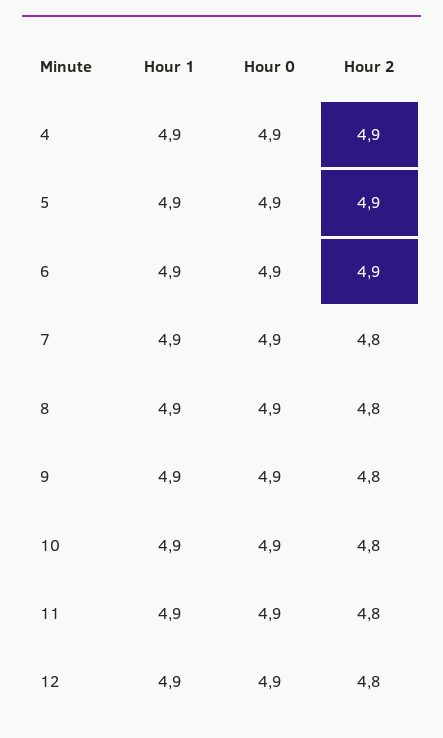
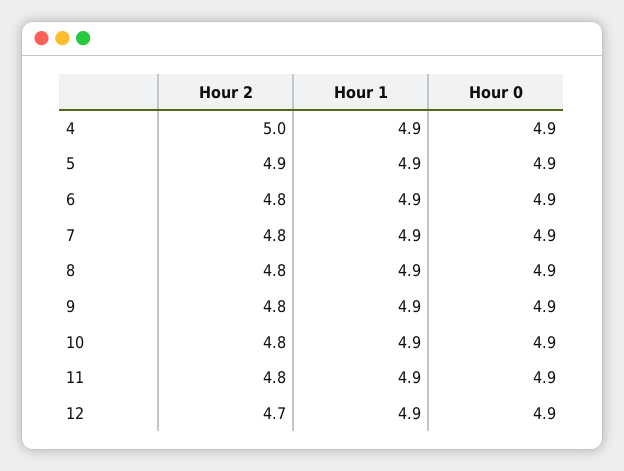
  {
    "Hour 1": {
      "4": 4.9,
      "5": 4.9,
      "6": 4.9,
      "7": 4.9,
      "8": 4.9,
      "9": 4.9,
      "10": 4.9,
      "11": 4.9,
      "12": 4.9
    },
    "Hour 0": {
      "4": 4.9,
      "5": 4.9,
      "6": 4.9,
      "7": 4.9,
      "8": 4.9,
      "9": 4.9,
      "10": 4.9,
      "11": 4.9,
      "12": 4.9
    },
    "Hour 2": {
-     "4": 4.9,
+     "4": 5,
      "5": 4.9,
-     "6": 4.9,
+     "6": 4.8,
      "7": 4.8,
      "8": 4.8,
      "9": 4.8,
      "10": 4.8,
      "11": 4.8,
-     "12": 4.8
+     "12": 4.7
    }
  }

